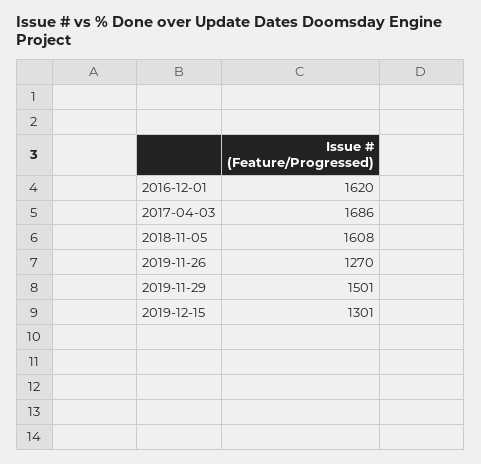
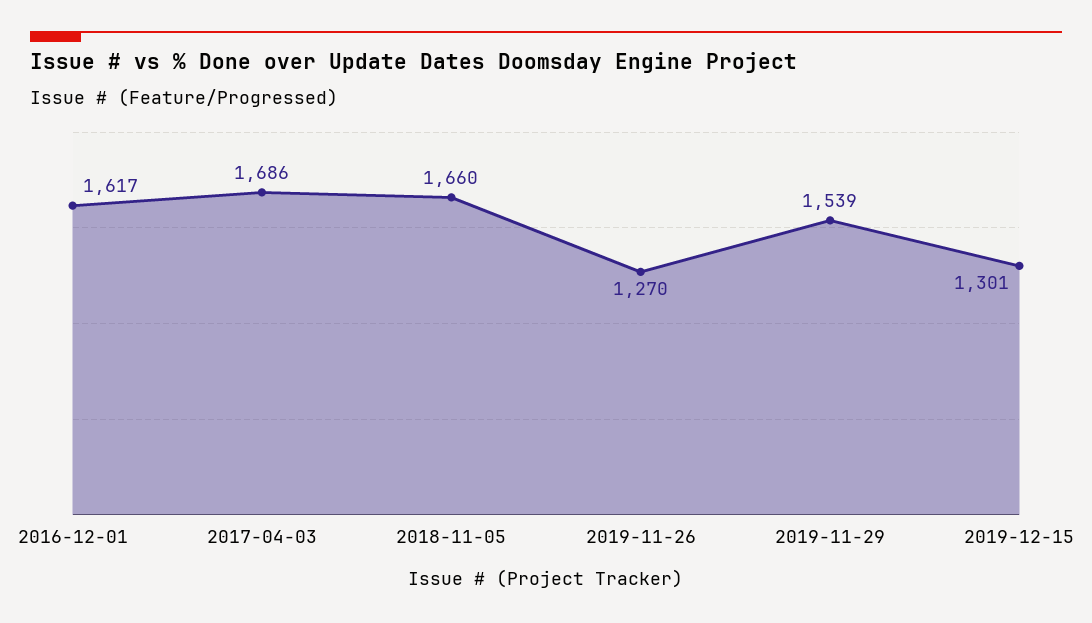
  {
-   "2016-12-01": 1620,
+   "2016-12-01": 1617,
    "2017-04-03": 1686,
-   "2018-11-05": 1608,
+   "2018-11-05": 1660,
    "2019-11-26": 1270,
-   "2019-11-29": 1501,
+   "2019-11-29": 1539,
    "2019-12-15": 1301
  }

